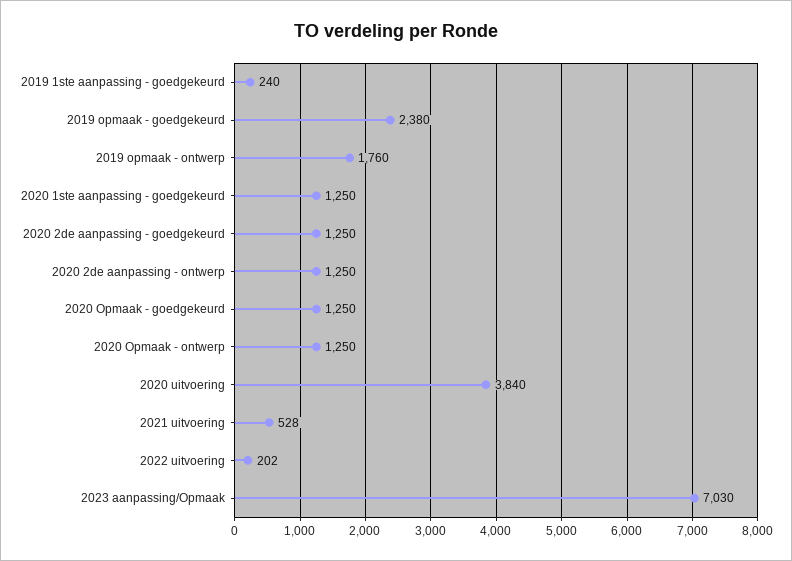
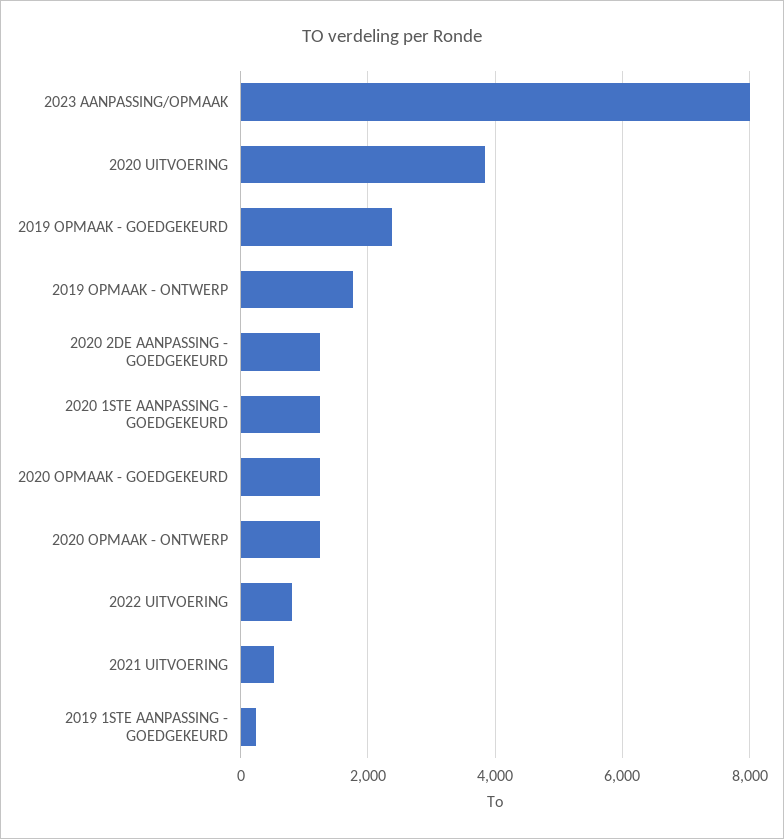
  {
    "2019 1ste aanpassing - goedgekeurd": 240,
    "2019 opmaak - goedgekeurd": 2380,
    "2019 opmaak - ontwerp": 1760,
    "2020 1ste aanpassing - goedgekeurd": 1250,
    "2020 2de aanpassing - goedgekeurd": 1250,
-   "2020 2de aanpassing - ontwerp": 1250,
    "2020 Opmaak - goedgekeurd": 1250,
    "2020 Opmaak - ontwerp": 1250,
    "2020 uitvoering": 3840,
    "2021 uitvoering": 528,
-   "2022 uitvoering": 202,
+   "2022 uitvoering": 800,
-   "2023 aanpassing/Opmaak": 7030
+   "2023 aanpassing/Opmaak": 8000
  }

